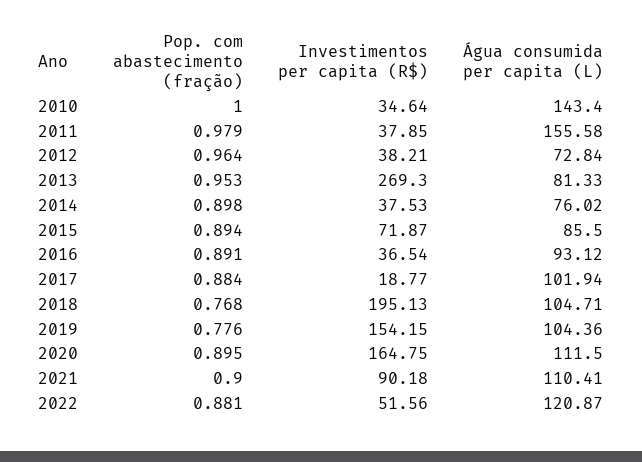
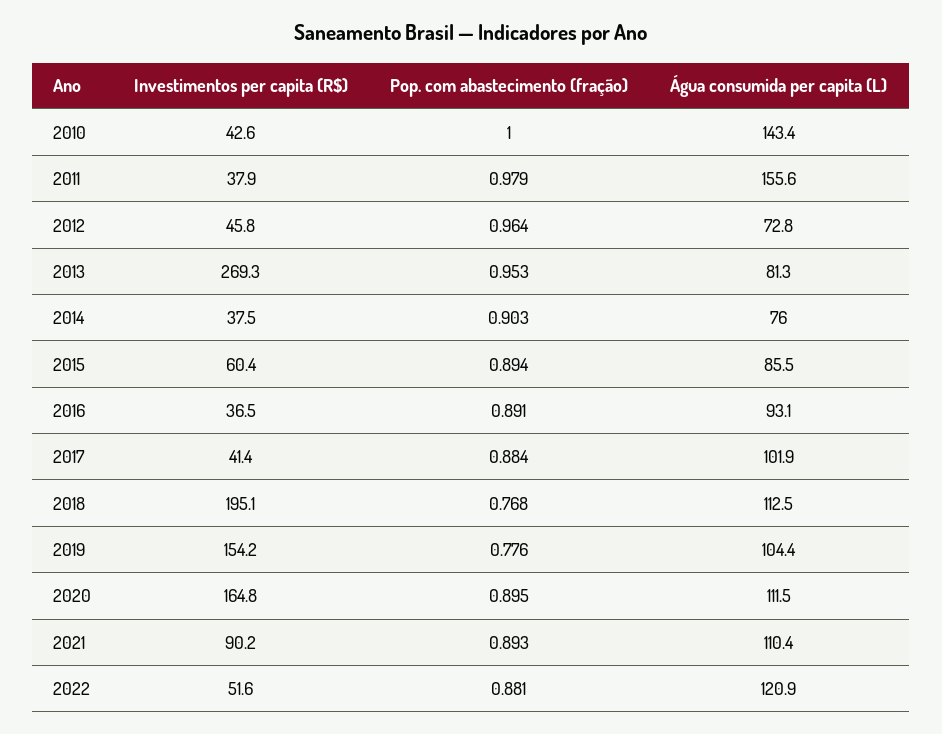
  {
    "Pop. com abastecimento (fração)": {
      "2010": 1,
      "2011": 0.979,
      "2012": 0.964,
      "2013": 0.953,
-     "2014": 0.898,
+     "2014": 0.903,
      "2015": 0.894,
      "2016": 0.891,
      "2017": 0.884,
      "2018": 0.768,
      "2019": 0.776,
      "2020": 0.895,
-     "2021": 0.9,
+     "2021": 0.893,
      "2022": 0.881
    },
    "Investimentos per capita (R$)": {
-     "2010": 34.64,
+     "2010": 42.6,
      "2011": 37.85,
-     "2012": 38.21,
+     "2012": 45.8,
      "2013": 269.3,
      "2014": 37.53,
-     "2015": 71.87,
+     "2015": 60.4,
      "2016": 36.54,
-     "2017": 18.77,
+     "2017": 41.4,
      "2018": 195.13,
      "2019": 154.15,
      "2020": 164.75,
      "2021": 90.18,
      "2022": 51.56
    },
    "Água consumida per capita (L)": {
      "2010": 143.4,
      "2011": 155.58,
      "2012": 72.84,
      "2013": 81.33,
      "2014": 76.02,
      "2015": 85.5,
      "2016": 93.12,
      "2017": 101.94,
-     "2018": 104.71,
+     "2018": 112.5,
      "2019": 104.36,
      "2020": 111.5,
      "2021": 110.41,
      "2022": 120.87
    }
  }

